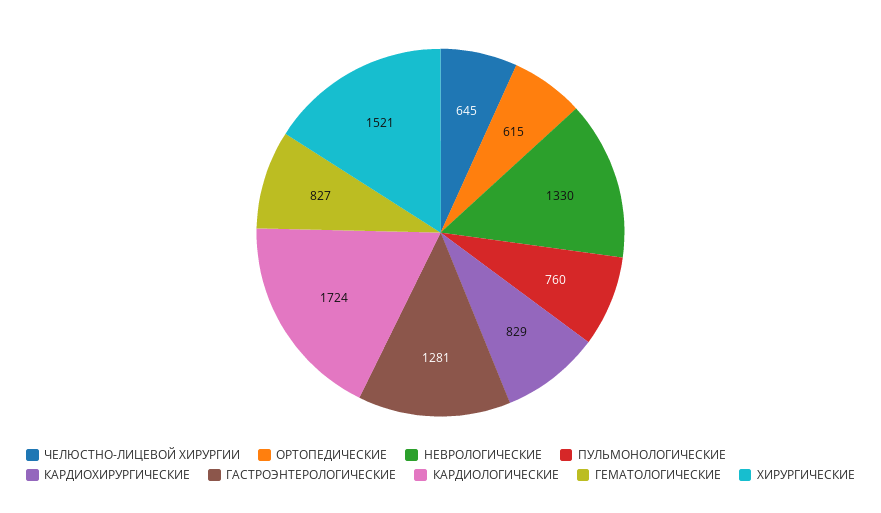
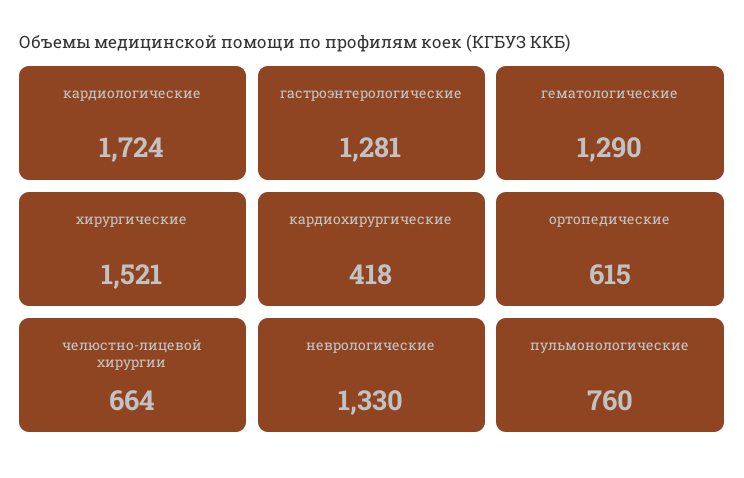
  {
-   "ЧЕЛЮСТНО-ЛИЦЕВОЙ ХИРУРГИИ": 645,
+   "ЧЕЛЮСТНО-ЛИЦЕВОЙ ХИРУРГИИ": 664,
    "ОРТОПЕДИЧЕСКИЕ": 615,
    "НЕВРОЛОГИЧЕСКИЕ": 1330,
    "ПУЛЬМОНОЛОГИЧЕСКИЕ": 760,
-   "КАРДИОХИРУРГИЧЕСКИЕ": 829,
+   "КАРДИОХИРУРГИЧЕСКИЕ": 418,
    "ГАСТРОЭНТЕРОЛОГИЧЕСКИЕ": 1281,
    "КАРДИОЛОГИЧЕСКИЕ": 1724,
-   "ГЕМАТОЛОГИЧЕСКИЕ": 827,
+   "ГЕМАТОЛОГИЧЕСКИЕ": 1290,
    "ХИРУРГИЧЕСКИЕ": 1521
  }

